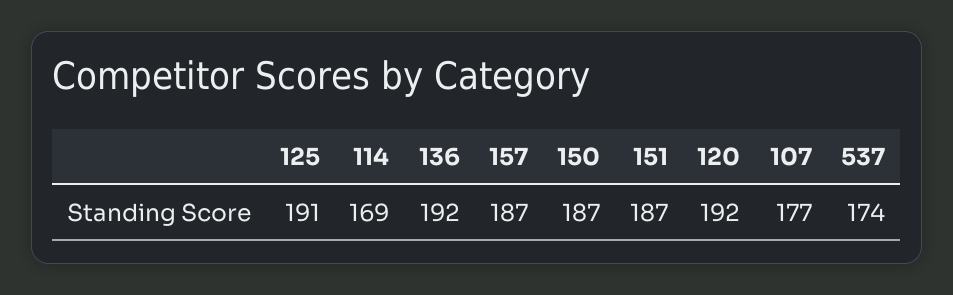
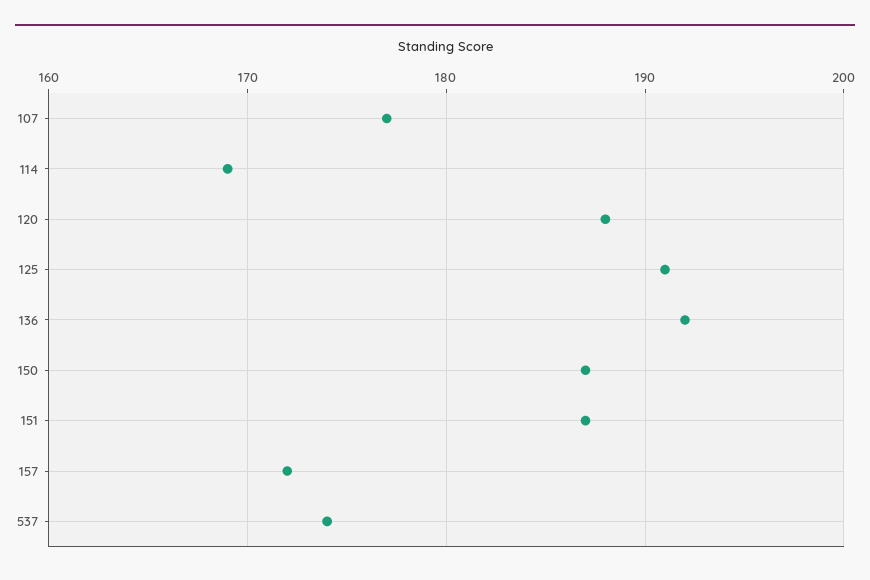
  {
    "125": 191,
    "114": 169,
    "136": 192,
-   "157": 187,
+   "157": 172,
    "150": 187,
    "151": 187,
-   "120": 192,
+   "120": 188,
    "107": 177,
    "537": 174
  }

